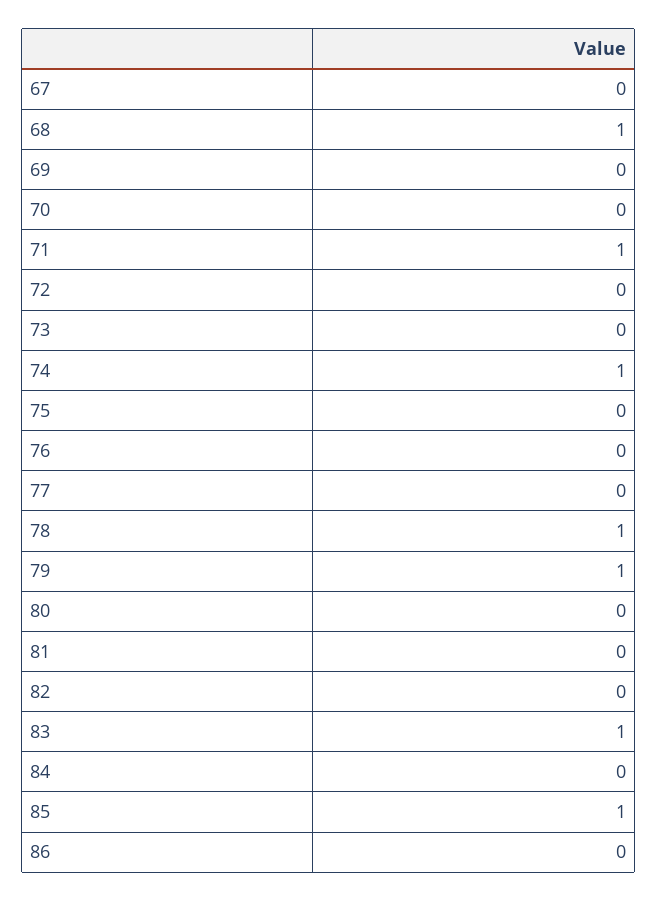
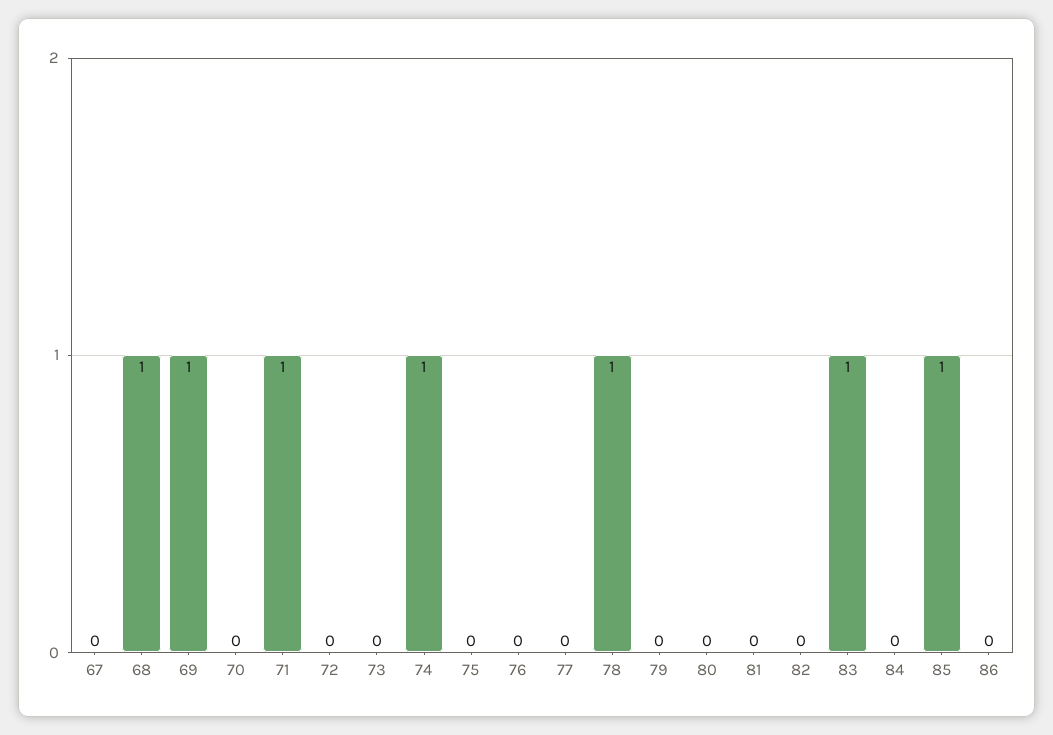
  {
    "67": 0,
    "68": 1,
-   "69": 0,
+   "69": 1,
    "70": 0,
    "71": 1,
    "72": 0,
    "73": 0,
    "74": 1,
    "75": 0,
    "76": 0,
    "77": 0,
    "78": 1,
-   "79": 1,
+   "79": 0,
    "80": 0,
    "81": 0,
    "82": 0,
    "83": 1,
    "84": 0,
    "85": 1,
    "86": 0
  }

